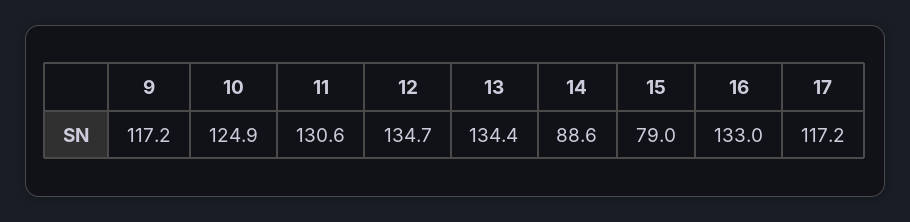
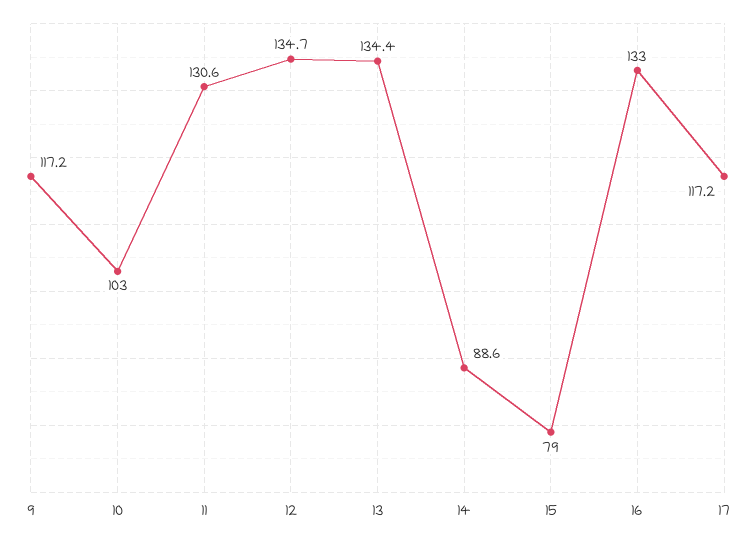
  {
    "9": 117.2,
-   "10": 124.9,
+   "10": 103,
    "11": 130.6,
    "12": 134.7,
    "13": 134.4,
    "14": 88.6,
    "15": 79,
    "16": 133,
    "17": 117.2
  }

